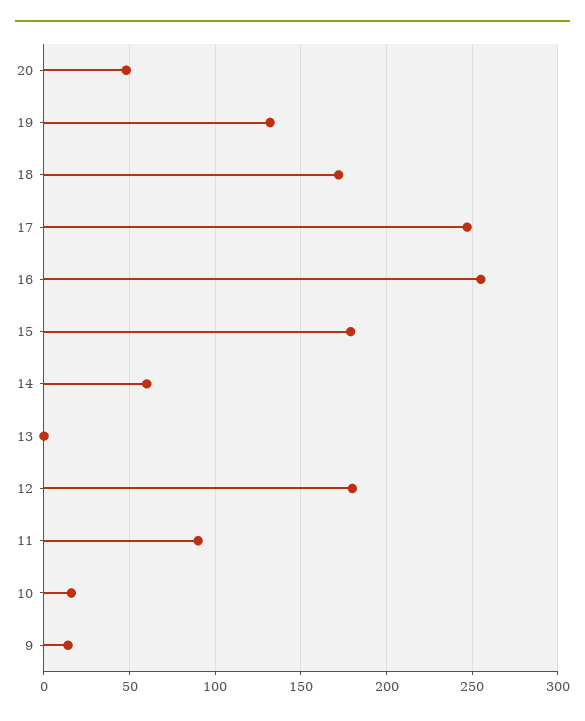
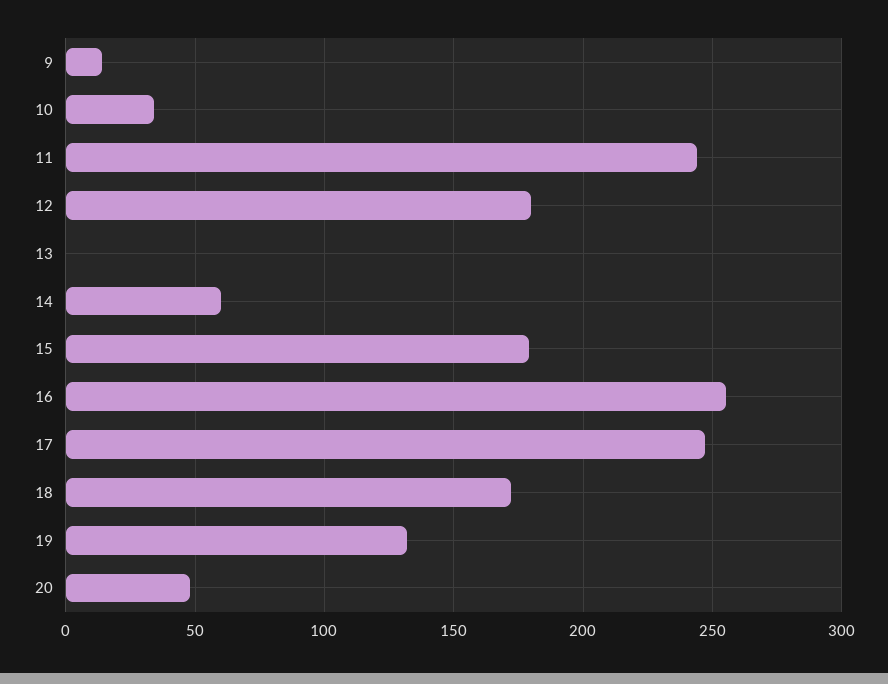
  {
    "20": 50,
    "19": 130,
    "18": 170,
    "17": 245,
    "16": 255,
    "15": 180,
    "14": 60,
    "13": 0,
    "12": 180,
-   "11": 90,
+   "11": 245,
-   "10": 15,
+   "10": 35,
    "9": 15
  }

